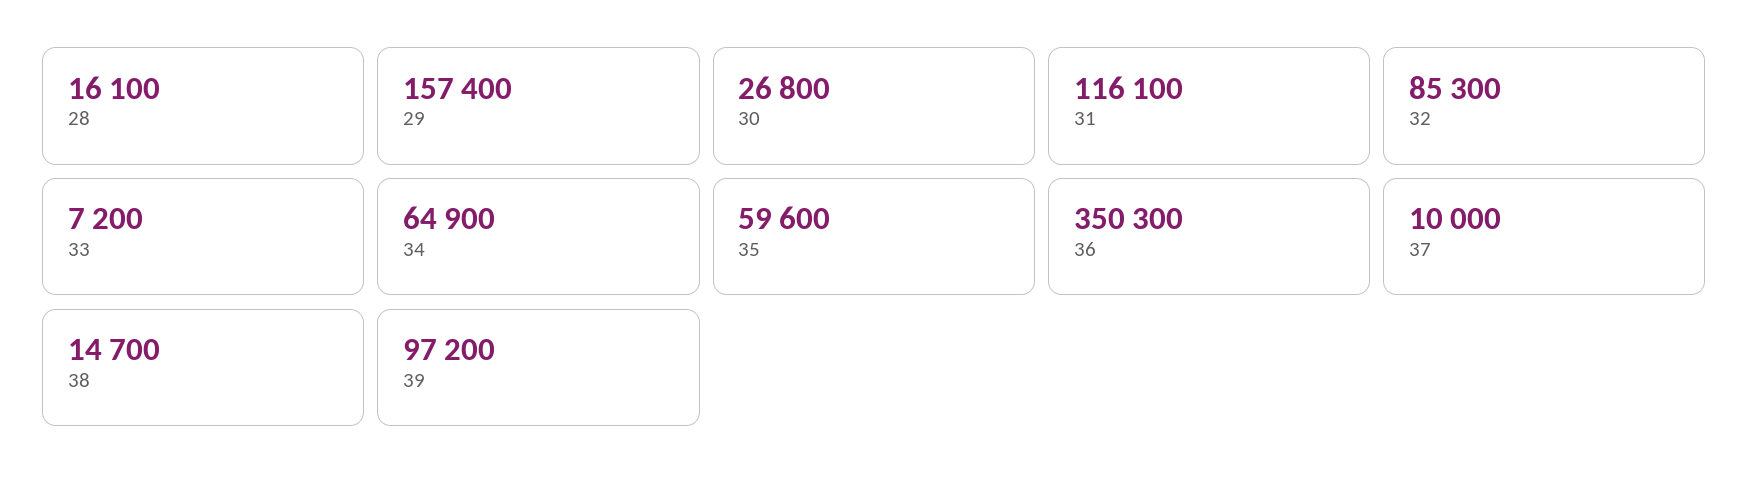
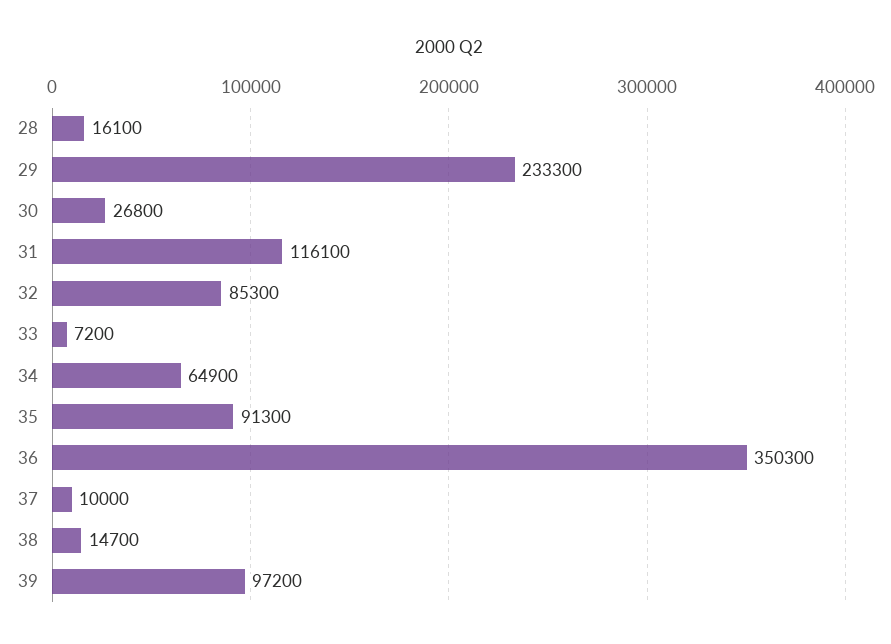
  {
    "28": 16100,
-   "29": 157400,
+   "29": 233300,
    "30": 26800,
    "31": 116100,
    "32": 85300,
    "33": 7200,
    "34": 64900,
-   "35": 59600,
+   "35": 91300,
    "36": 350300,
    "37": 10000,
    "38": 14700,
    "39": 97200
  }

